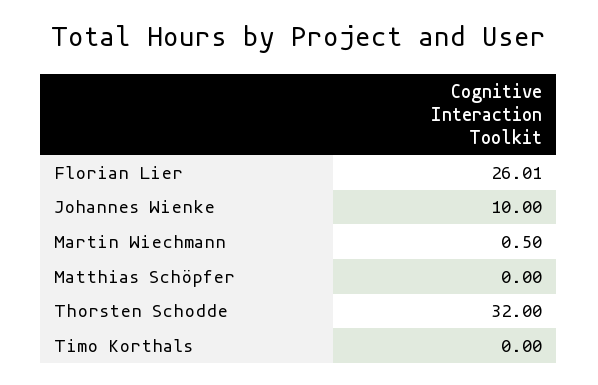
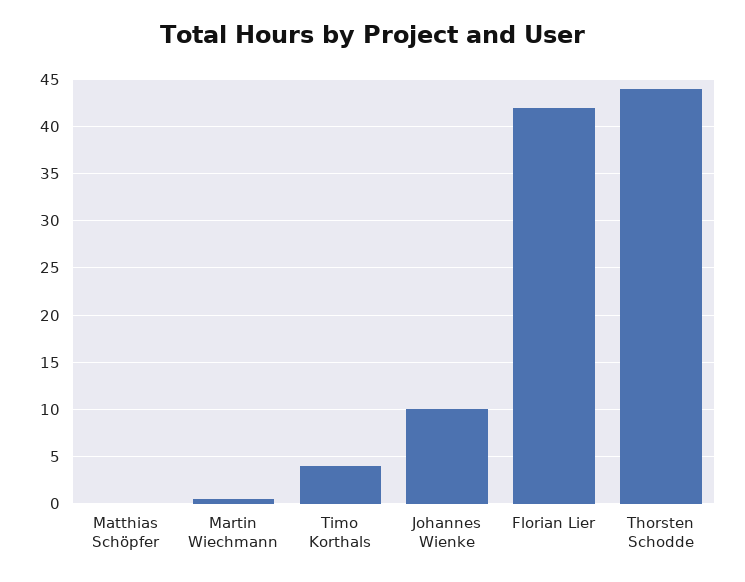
  {
-   "Florian Lier": 26.01,
+   "Florian Lier": 42,
    "Johannes Wienke": 10,
    "Martin Wiechmann": 0.5,
    "Matthias Schöpfer": 0,
-   "Thorsten Schodde": 32,
+   "Thorsten Schodde": 44,
-   "Timo Korthals": 0
+   "Timo Korthals": 4
  }

